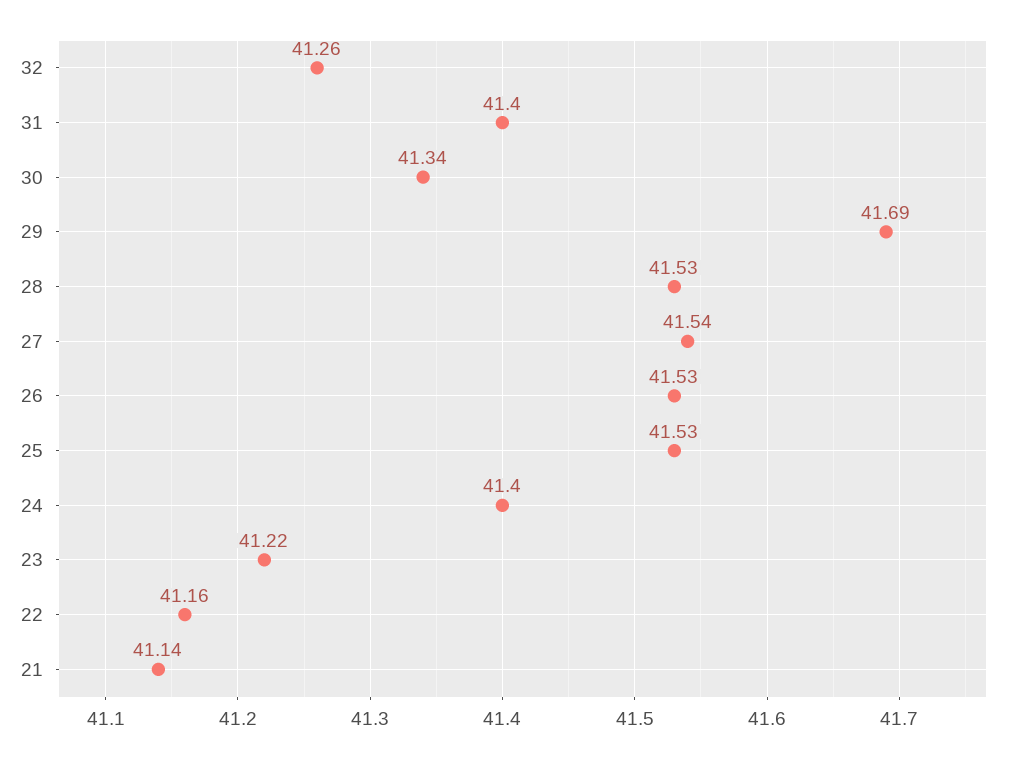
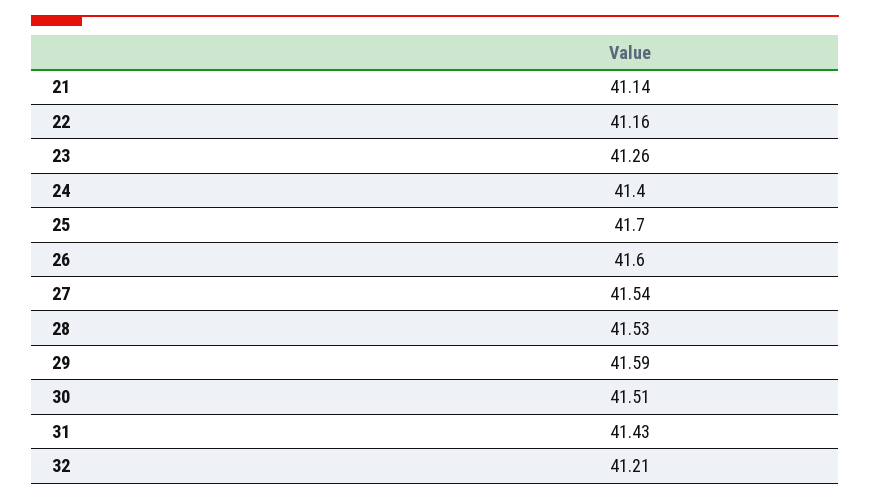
  {
-   "32": 41.26,
+   "32": 41.21,
-   "31": 41.4,
+   "31": 41.43,
-   "30": 41.34,
+   "30": 41.51,
-   "29": 41.69,
+   "29": 41.59,
    "28": 41.53,
    "27": 41.54,
-   "26": 41.53,
+   "26": 41.6,
-   "25": 41.53,
+   "25": 41.7,
    "24": 41.4,
-   "23": 41.22,
+   "23": 41.26,
    "22": 41.16,
    "21": 41.14
  }

